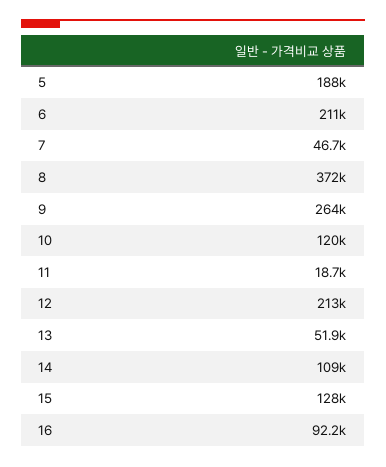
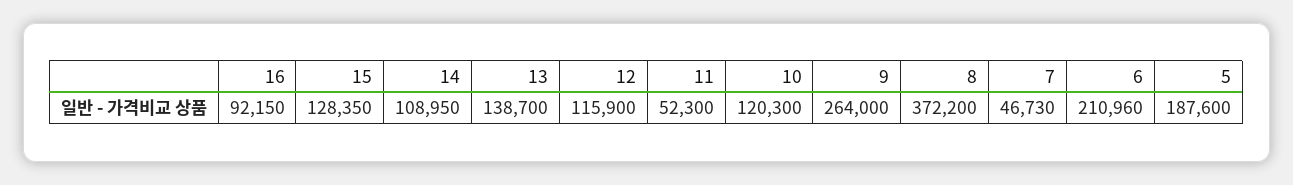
  {
    "5": 187600,
    "6": 210960,
    "7": 46730,
    "8": 372200,
    "9": 264000,
    "10": 120300,
-   "11": 18700,
+   "11": 52300,
-   "12": 213000,
+   "12": 115900,
-   "13": 51900,
+   "13": 138700,
    "14": 108950,
    "15": 128350,
    "16": 92150
  }

